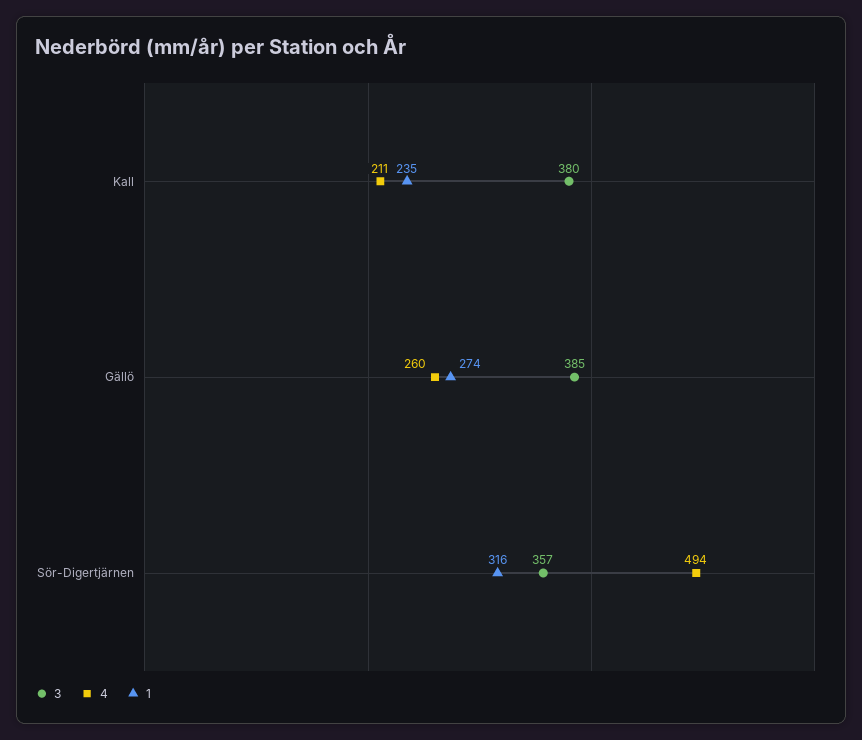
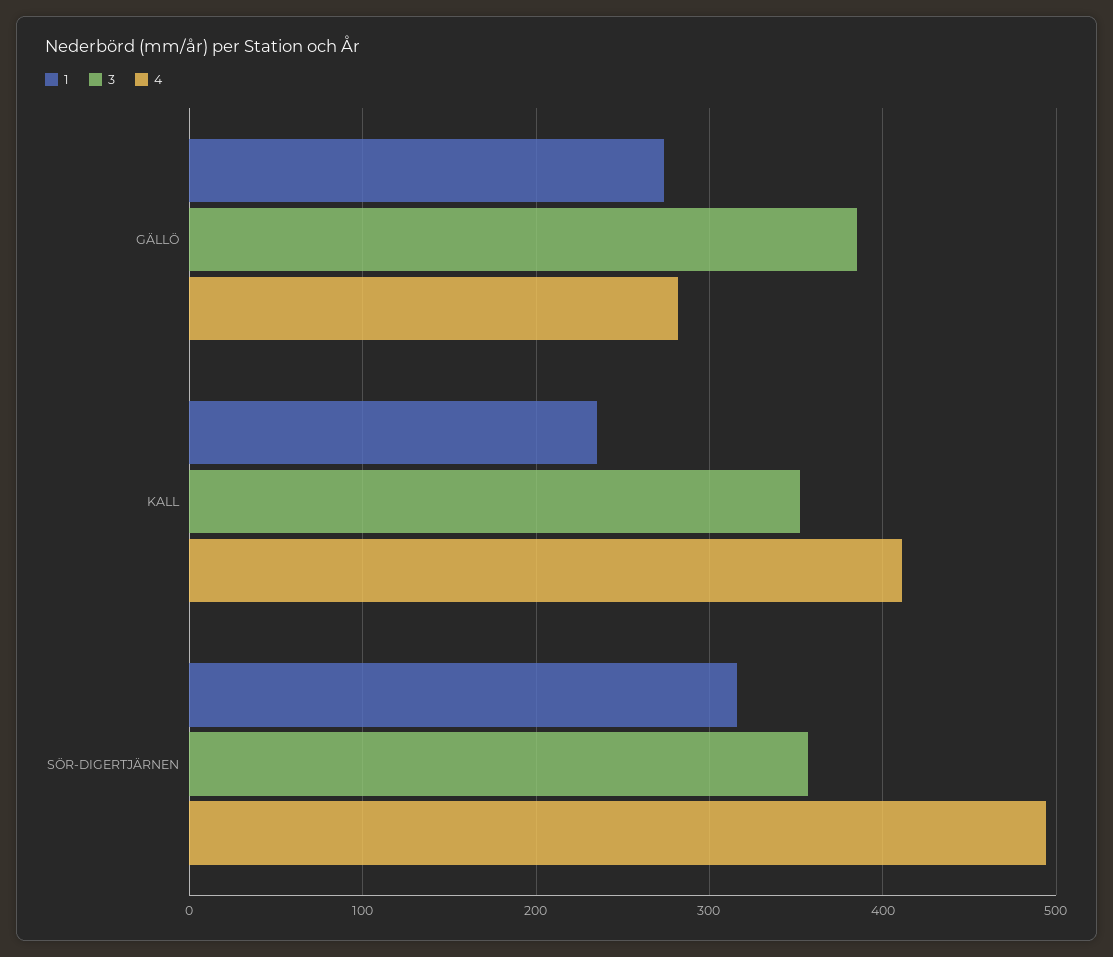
  {
    "3": {
-     "Kall": 380,
+     "Kall": 350,
      "Gällö": 385,
      "Sör-Digertjärnen": 357
    },
    "4": {
-     "Kall": 211,
+     "Kall": 410,
-     "Gällö": 260,
+     "Gällö": 280,
      "Sör-Digertjärnen": 494
    },
    "1": {
      "Kall": 235,
      "Gällö": 274,
      "Sör-Digertjärnen": 316
    }
  }

